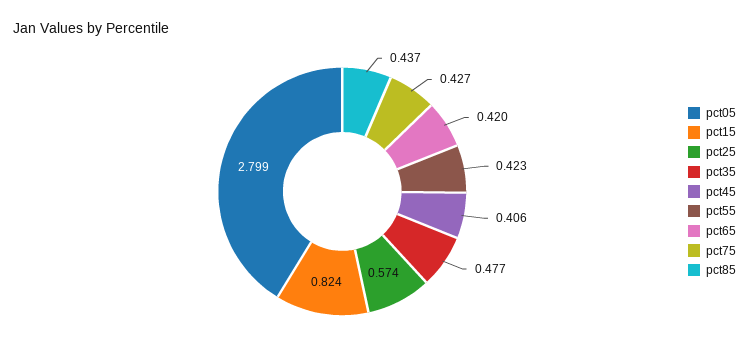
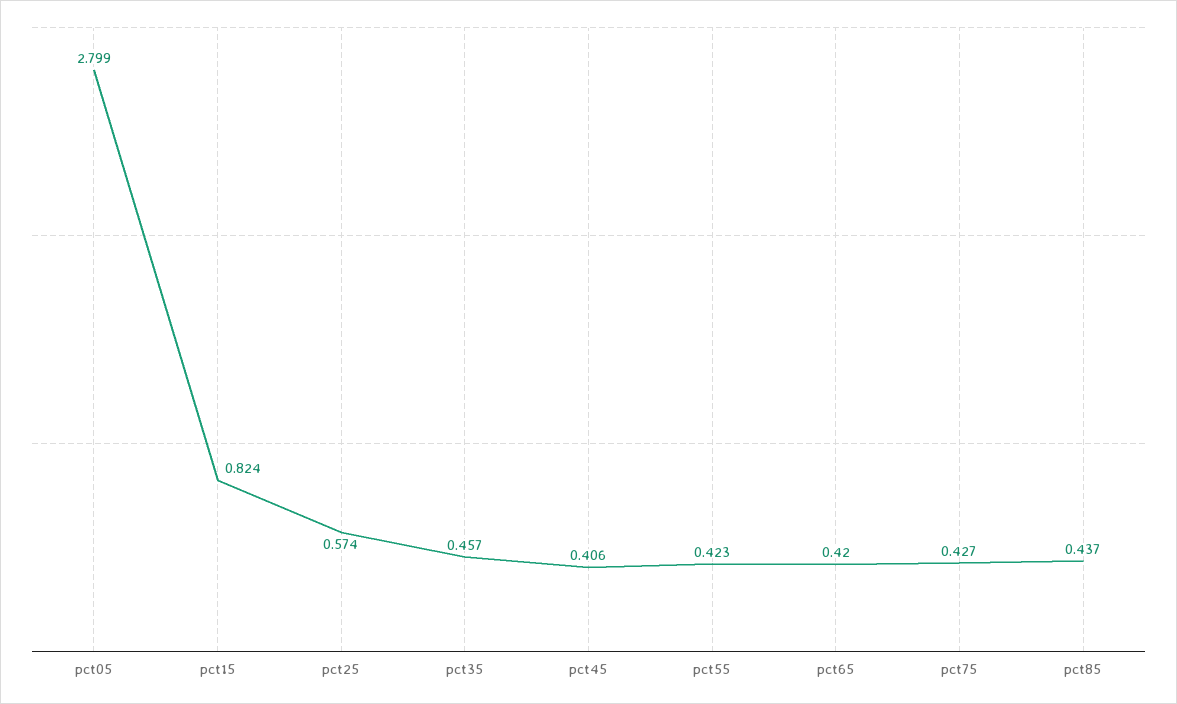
  {
    "pct05": 2.799,
    "pct15": 0.824,
    "pct25": 0.574,
-   "pct35": 0.477,
+   "pct35": 0.457,
    "pct45": 0.406,
    "pct55": 0.423,
    "pct65": 0.42,
    "pct75": 0.427,
    "pct85": 0.437
  }

